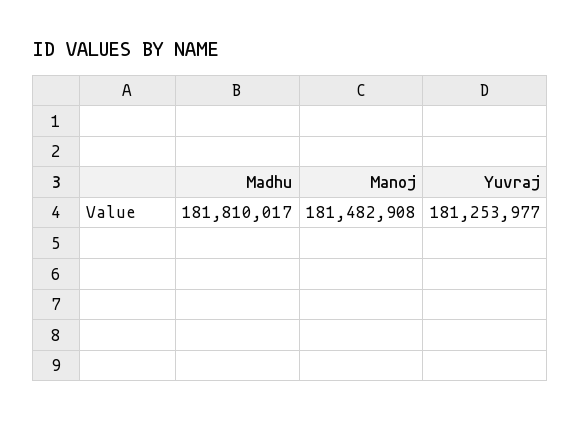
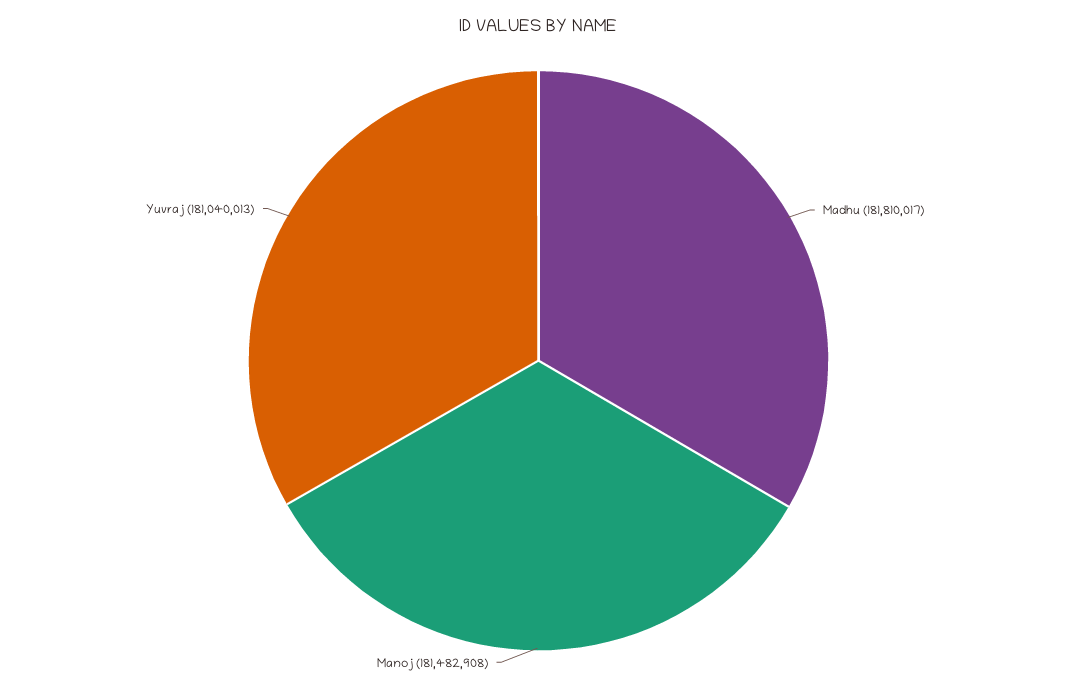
  {
    "Madhu": 181810017,
    "Manoj": 181482908,
-   "Yuvraj": 181253977
+   "Yuvraj": 181040013
  }

